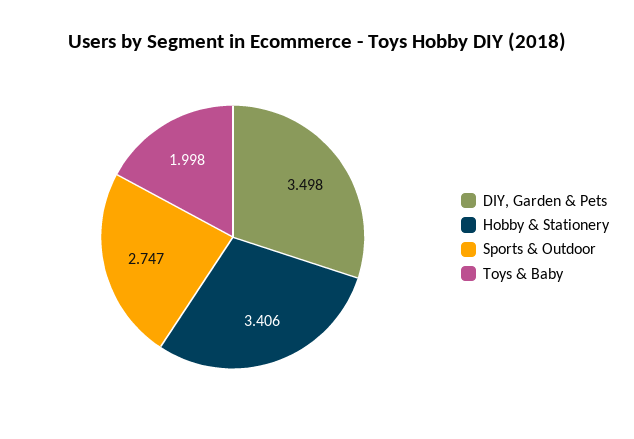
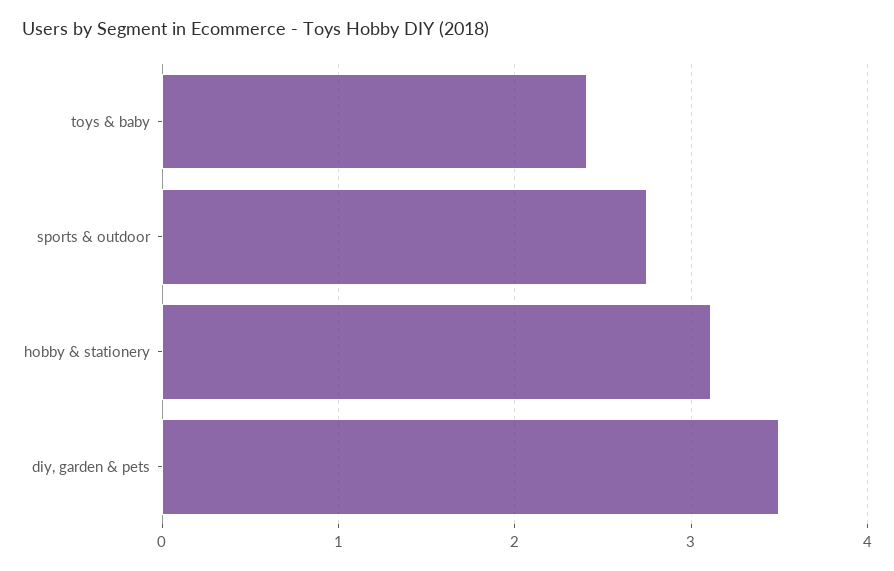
  {
    "DIY, Garden & Pets": 3.498,
-   "Hobby & Stationery": 3.406,
+   "Hobby & Stationery": 3.1,
    "Sports & Outdoor": 2.747,
-   "Toys & Baby": 1.998
+   "Toys & Baby": 2.4
  }

